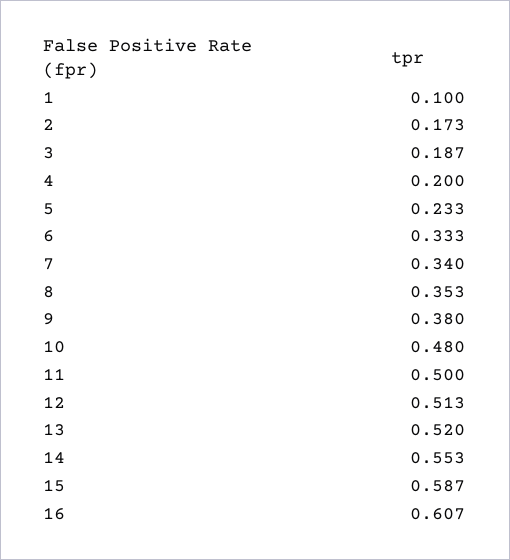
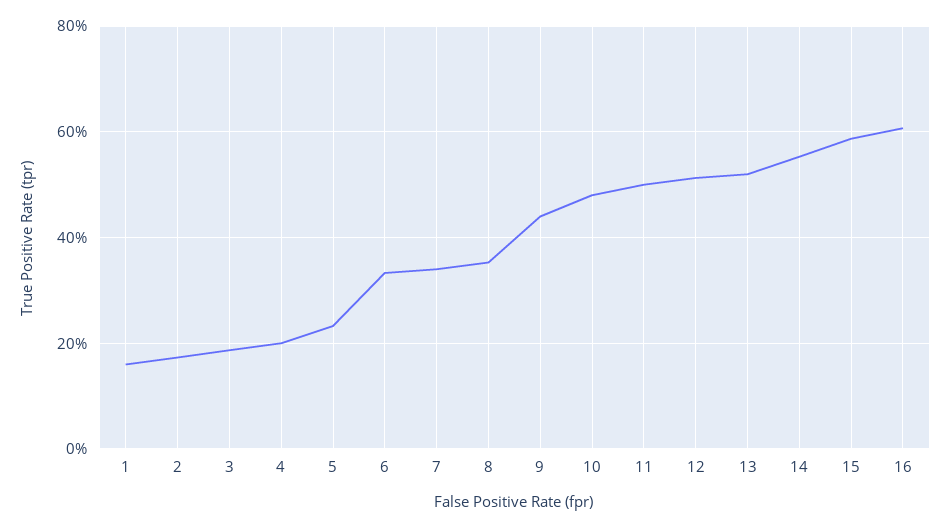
  {
-   "1": 0.1,
+   "1": 0.16,
    "2": 0.173,
    "3": 0.187,
    "4": 0.2,
    "5": 0.233,
    "6": 0.333,
    "7": 0.34,
    "8": 0.353,
-   "9": 0.38,
+   "9": 0.44,
    "10": 0.48,
    "11": 0.5,
    "12": 0.513,
    "13": 0.52,
    "14": 0.553,
    "15": 0.587,
    "16": 0.607
  }

